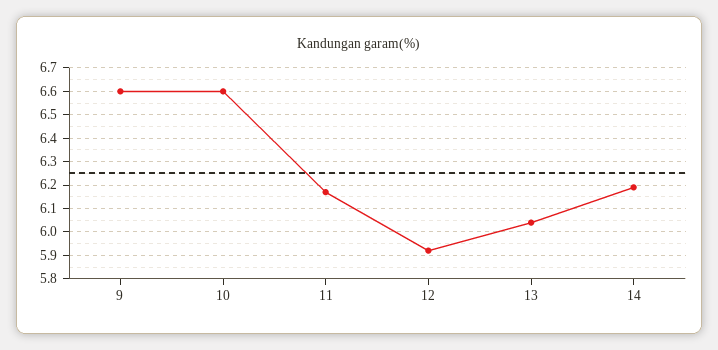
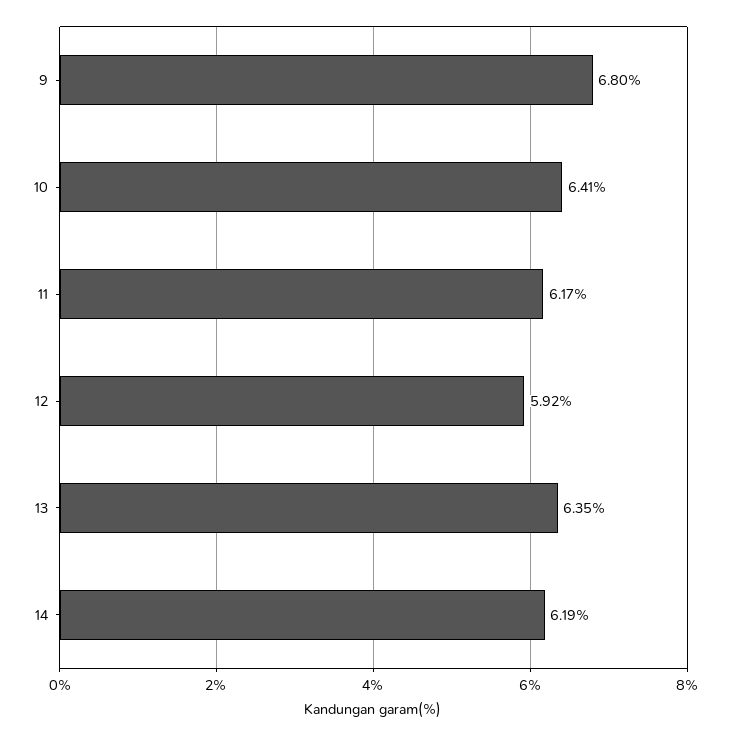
  {
-   "9": 6.6,
+   "9": 6.8,
-   "10": 6.6,
+   "10": 6.41,
    "11": 6.17,
    "12": 5.92,
-   "13": 6.05,
+   "13": 6.35,
    "14": 6.19
  }

